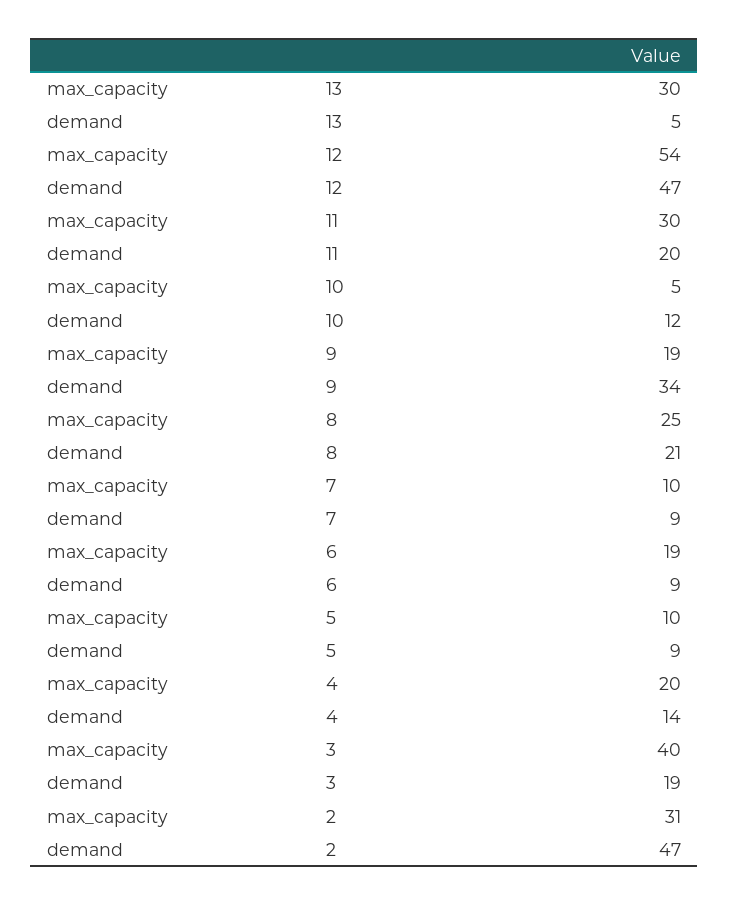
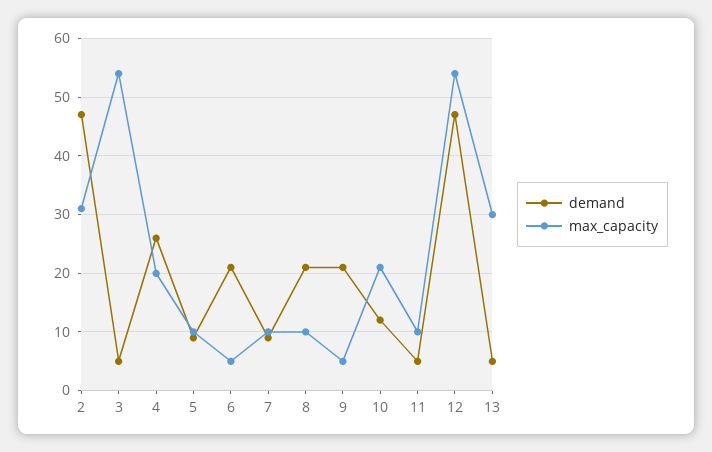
  {
    "max_capacity": {
      "13": 30,
      "12": 54,
-     "11": 30,
+     "11": 10,
-     "10": 5,
+     "10": 20,
-     "9": 19,
+     "9": 5,
-     "8": 25,
+     "8": 10,
      "7": 10,
-     "6": 19,
+     "6": 5,
      "5": 10,
      "4": 20,
-     "3": 40,
+     "3": 55,
      "2": 31
    },
    "demand": {
      "13": 5,
      "12": 47,
-     "11": 20,
+     "11": 5,
      "10": 12,
-     "9": 34,
+     "9": 20,
      "8": 21,
      "7": 9,
-     "6": 9,
+     "6": 20,
      "5": 9,
-     "4": 14,
+     "4": 25,
-     "3": 19,
+     "3": 5,
      "2": 47
    }
  }

